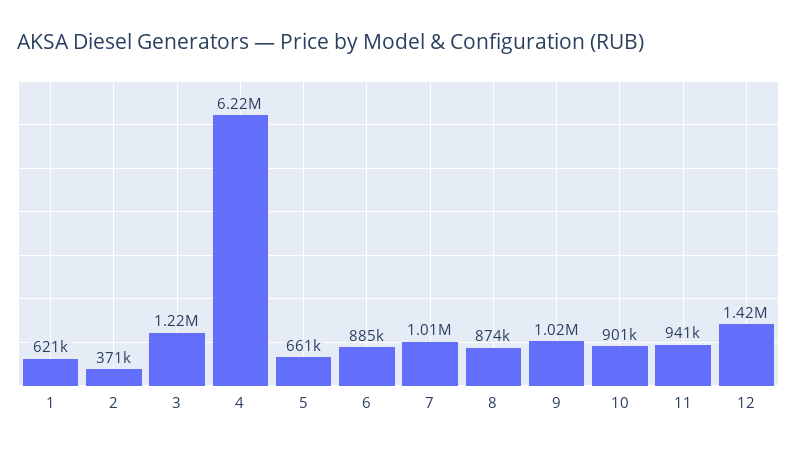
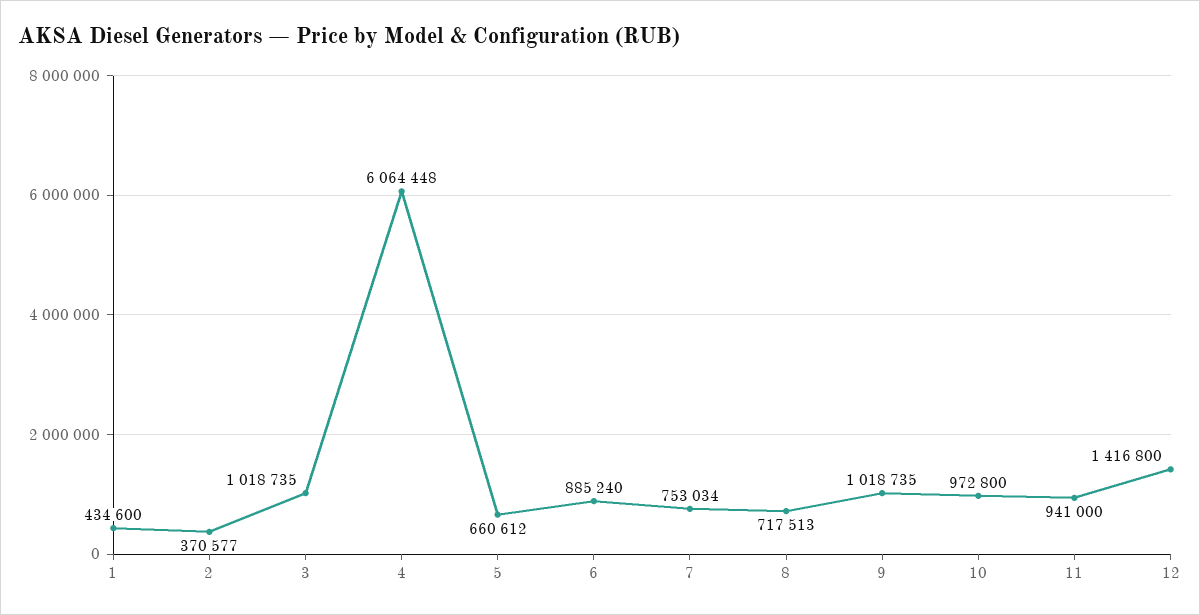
  {
-   "1": 621000,
+   "1": 434600,
    "2": 370577,
-   "3": 1220000,
+   "3": 1018735,
-   "4": 6220000,
+   "4": 6064448,
    "5": 660612,
    "6": 885240,
-   "7": 1010000,
+   "7": 753034,
-   "8": 874000,
+   "8": 717513,
    "9": 1018735,
-   "10": 901000,
+   "10": 972800,
    "11": 941000,
    "12": 1416800
  }

